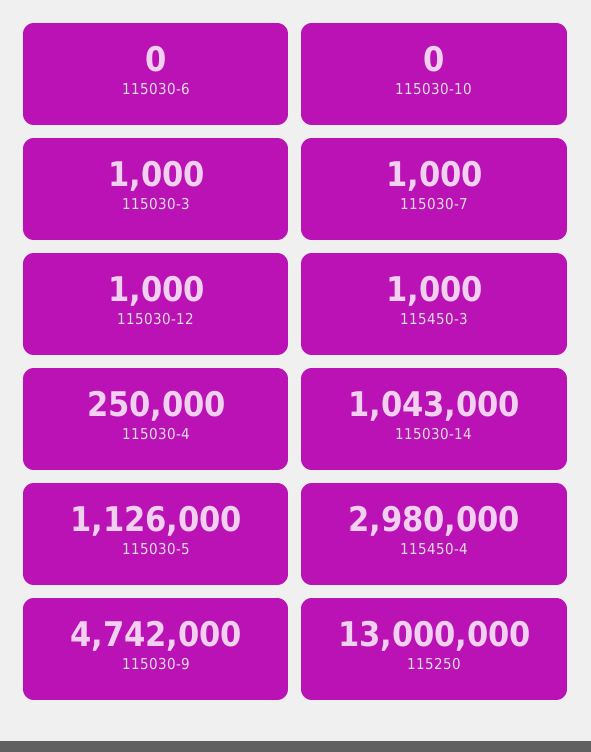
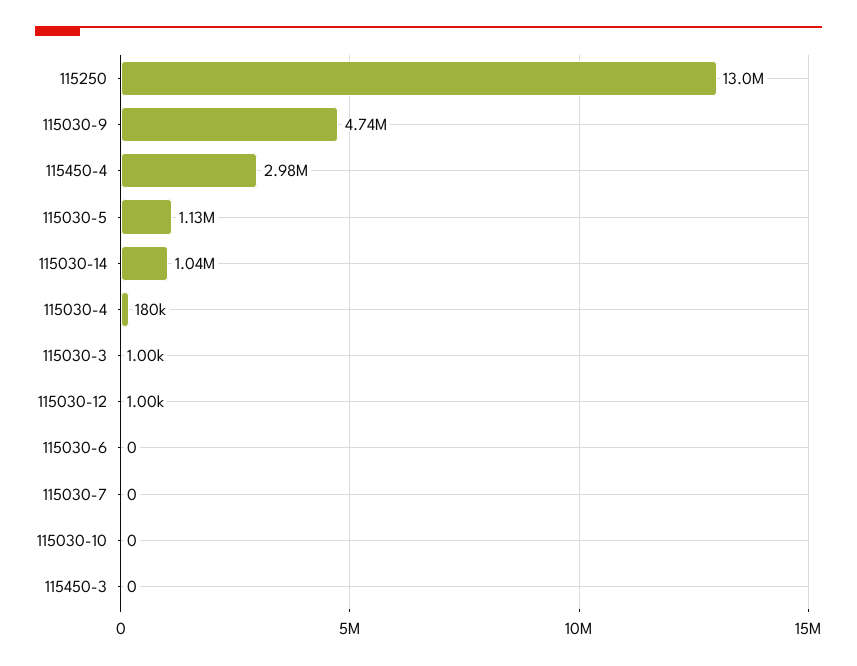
  {
    "115030-6": 0,
    "115030-10": 0,
    "115030-3": 1000,
-   "115030-7": 1000,
+   "115030-7": 0,
    "115030-12": 1000,
-   "115450-3": 1000,
+   "115450-3": 0,
-   "115030-4": 250000,
+   "115030-4": 180000,
    "115030-14": 1043000,
    "115030-5": 1126000,
    "115450-4": 2980000,
    "115030-9": 4742000,
    "115250": 13000000
  }

